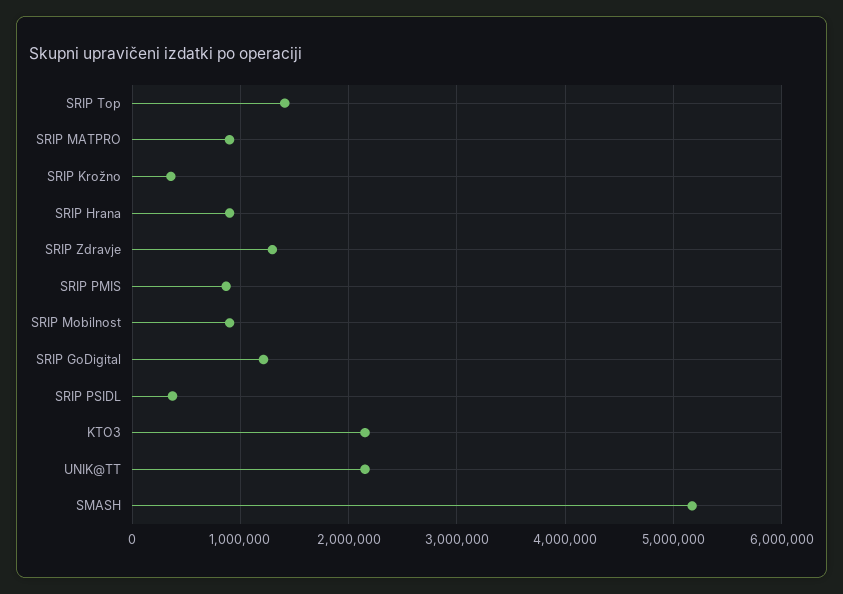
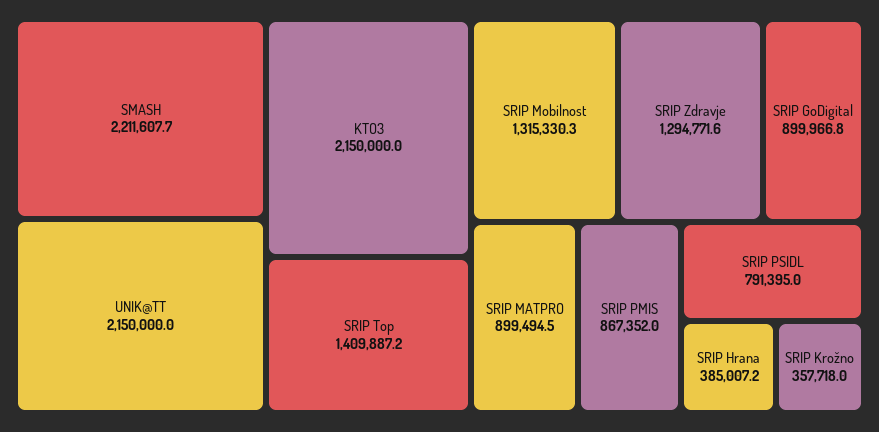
  {
    "SRIP Top": 1409887.2,
    "SRIP MATPRO": 899494.5,
    "SRIP Krožno": 357718,
-   "SRIP Hrana": 900000,
+   "SRIP Hrana": 385007.2,
    "SRIP Zdravje": 1294771.6,
    "SRIP PMIS": 867352,
-   "SRIP Mobilnost": 900000,
+   "SRIP Mobilnost": 1315330.3,
-   "SRIP GoDigital": 1200000,
+   "SRIP GoDigital": 899966.8,
-   "SRIP PSIDL": 400000,
+   "SRIP PSIDL": 791395,
    "KTO3": 2150000,
    "UNIK@TT": 2150000,
-   "SMASH": 5200000
+   "SMASH": 2211607.7
  }

